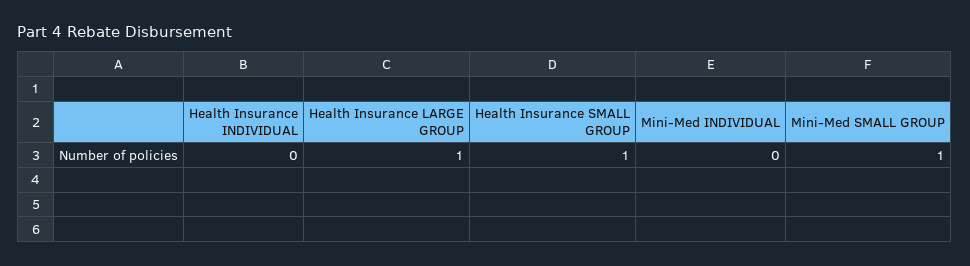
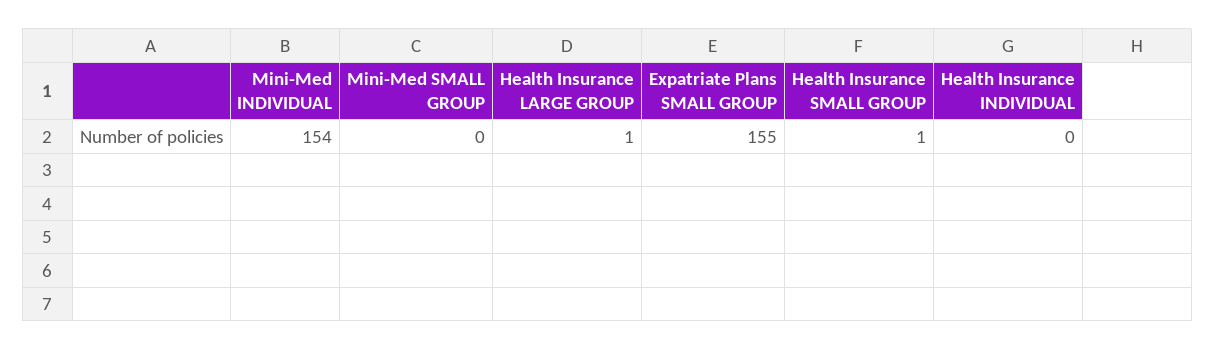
  {
    "Health Insurance INDIVIDUAL": 0,
    "Health Insurance LARGE GROUP": 1,
    "Health Insurance SMALL GROUP": 1,
-   "Mini-Med INDIVIDUAL": 0,
+   "Mini-Med INDIVIDUAL": 154,
-   "Mini-Med SMALL GROUP": 1
+   "Mini-Med SMALL GROUP": 0,
+   "Expatriate Plans SMALL GROUP": 155
  }

